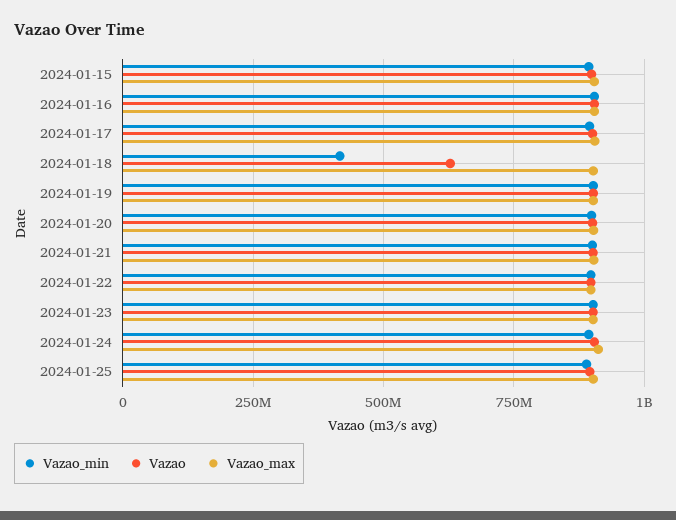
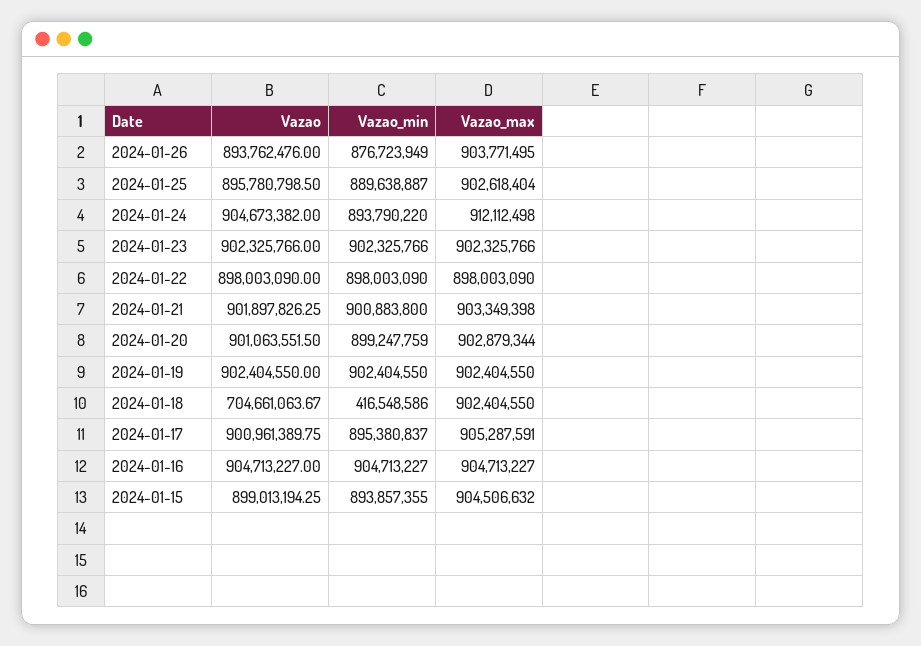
  {
    "Vazao_min": {
      "2024-01-15": 893857355,
      "2024-01-16": 904713227,
      "2024-01-17": 895380837,
      "2024-01-18": 416548586,
      "2024-01-19": 902404550,
      "2024-01-20": 899247759,
      "2024-01-21": 900883800,
      "2024-01-22": 898003090,
      "2024-01-23": 902325766,
      "2024-01-24": 893790220,
-     "2024-01-25": 889638887
+     "2024-01-25": 889638887,
+     "2024-01-26": 876723949
    },
    "Vazao": {
      "2024-01-15": 899013194.25,
      "2024-01-16": 904713227,
      "2024-01-17": 900961389.75,
-     "2024-01-18": 625000000,
+     "2024-01-18": 704661063.67,
      "2024-01-19": 902404550,
      "2024-01-20": 901063551.5,
      "2024-01-21": 901897826.25,
      "2024-01-22": 898003090,
      "2024-01-23": 902325766,
      "2024-01-24": 904673382,
-     "2024-01-25": 895780798.5
+     "2024-01-25": 895780798.5,
+     "2024-01-26": 893762476
    },
    "Vazao_max": {
      "2024-01-15": 904506632,
      "2024-01-16": 904713227,
      "2024-01-17": 905287591,
      "2024-01-18": 902404550,
      "2024-01-19": 902404550,
      "2024-01-20": 902879344,
      "2024-01-21": 903349398,
      "2024-01-22": 898003090,
      "2024-01-23": 902325766,
      "2024-01-24": 912112498,
-     "2024-01-25": 902618404
+     "2024-01-25": 902618404,
+     "2024-01-26": 903771495
    }
  }

